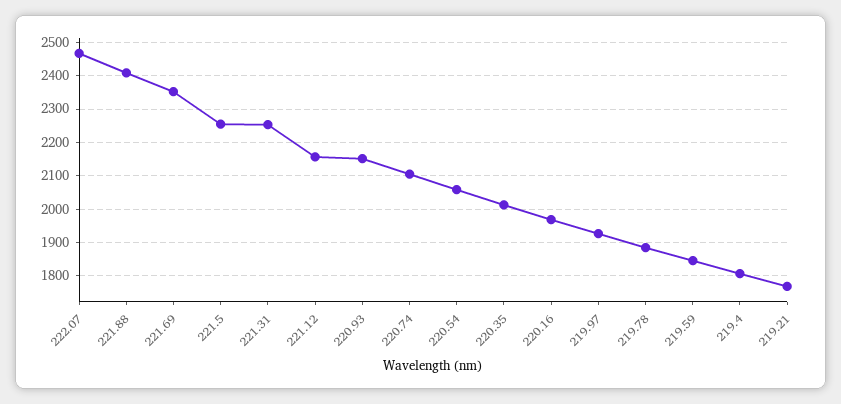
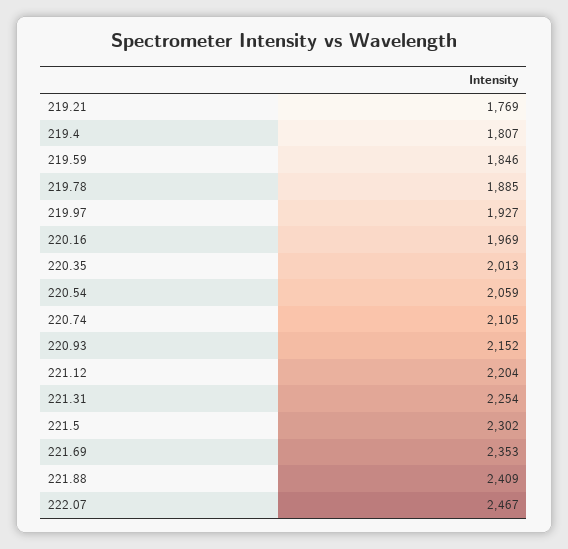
  {
    "222.07": 2467,
    "221.88": 2409,
    "221.69": 2353,
-   "221.5": 2260,
+   "221.5": 2302,
    "221.31": 2254,
-   "221.12": 2160,
+   "221.12": 2204,
    "220.93": 2152,
    "220.74": 2105,
    "220.54": 2059,
    "220.35": 2013,
    "220.16": 1969,
    "219.97": 1927,
    "219.78": 1885,
    "219.59": 1846,
    "219.4": 1807,
    "219.21": 1769
  }

